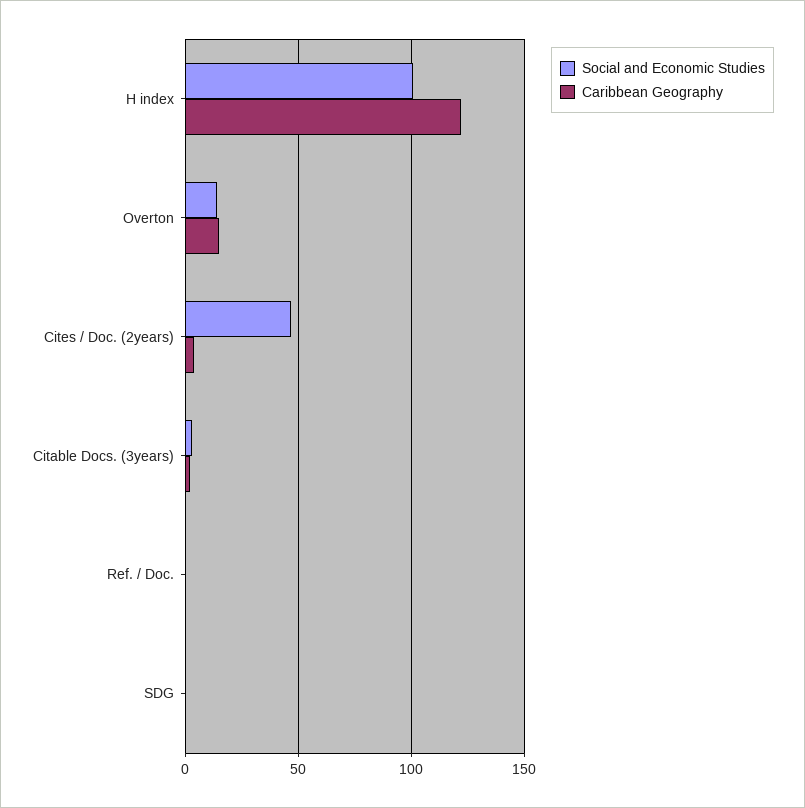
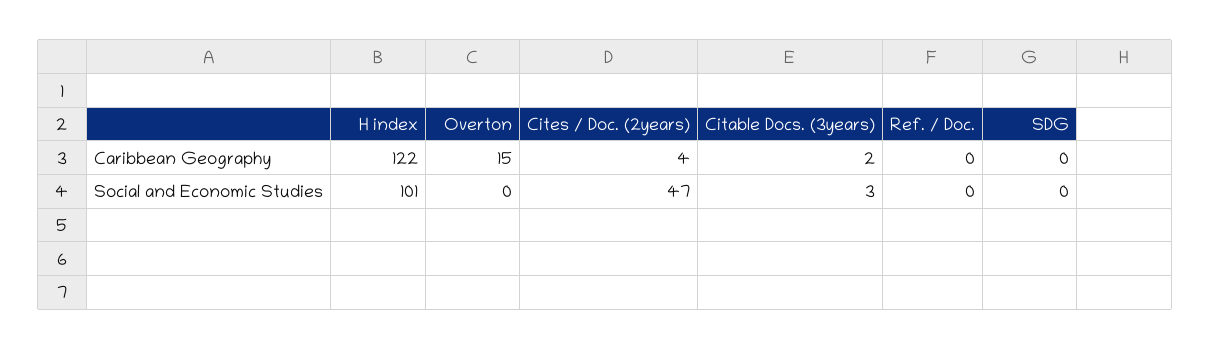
  {
    "Social and Economic Studies": {
      "H index": 101,
-     "Overton": 15,
+     "Overton": 0,
      "Cites / Doc. (2years)": 47,
      "Citable Docs. (3years)": 3,
      "Ref. / Doc.": 0,
      "SDG": 0
    },
    "Caribbean Geography": {
      "H index": 122,
      "Overton": 15,
      "Cites / Doc. (2years)": 4,
      "Citable Docs. (3years)": 2,
      "Ref. / Doc.": 0,
      "SDG": 0
    }
  }

